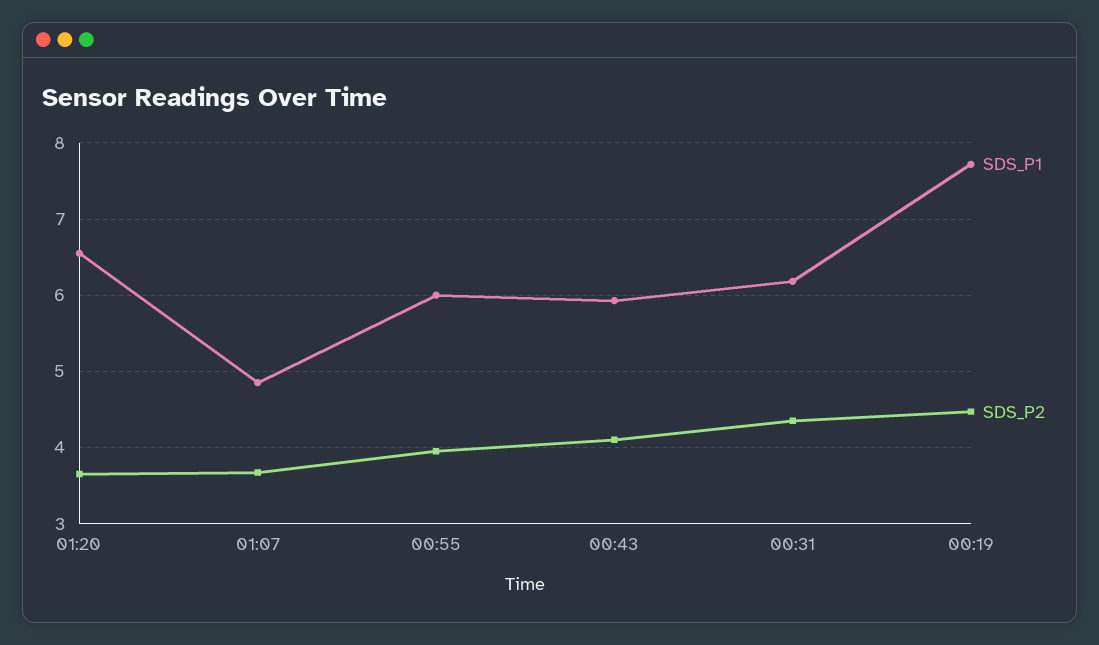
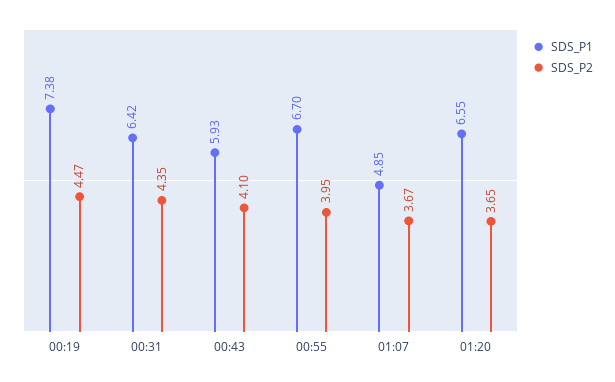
  {
    "SDS_P1": {
      "01:20": 6.55,
      "01:07": 4.85,
-     "00:55": 6,
+     "00:55": 6.7,
      "00:43": 5.93,
-     "00:31": 6.2,
+     "00:31": 6.42,
-     "00:19": 7.7
+     "00:19": 7.38
    },
    "SDS_P2": {
      "01:20": 3.65,
      "01:07": 3.67,
      "00:55": 3.95,
      "00:43": 4.1,
      "00:31": 4.35,
      "00:19": 4.47
    }
  }

